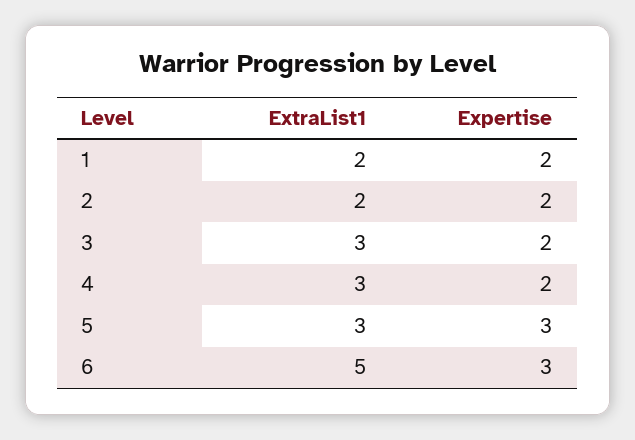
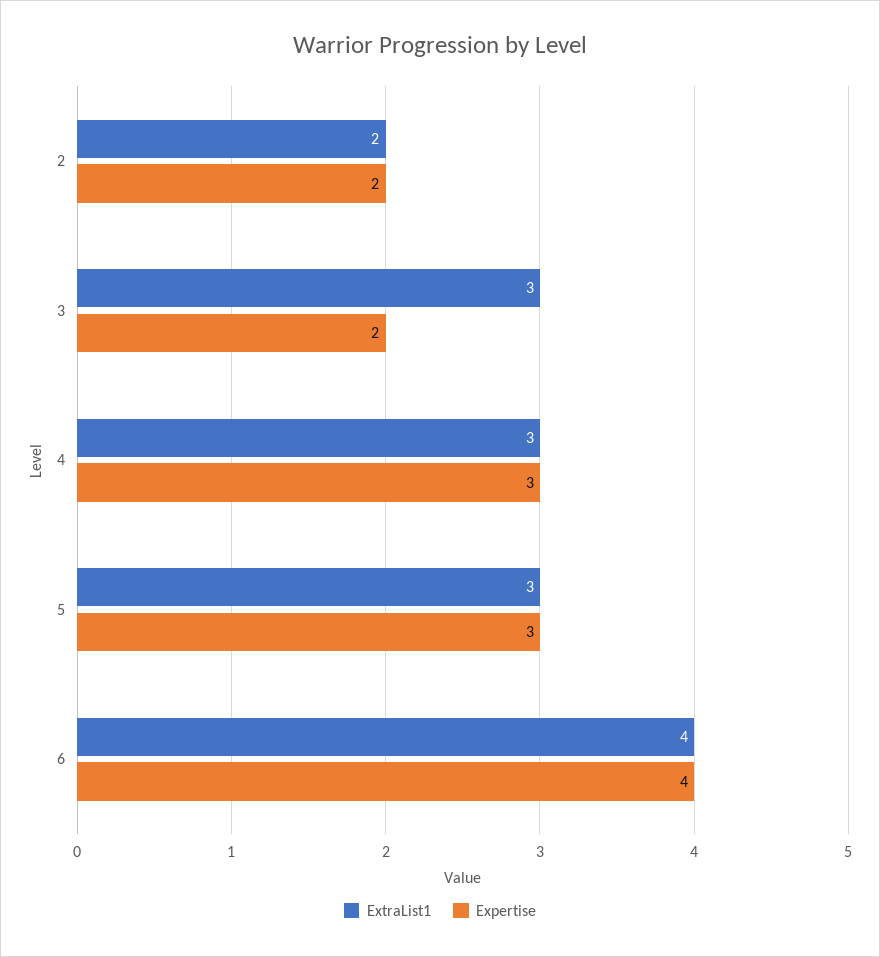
  {
    "ExtraList1": {
-     "1": 2,
      "2": 2,
      "3": 3,
      "4": 3,
      "5": 3,
-     "6": 5
+     "6": 4
    },
    "Expertise": {
-     "1": 2,
      "2": 2,
      "3": 2,
-     "4": 2,
+     "4": 3,
      "5": 3,
-     "6": 3
+     "6": 4
    }
  }

